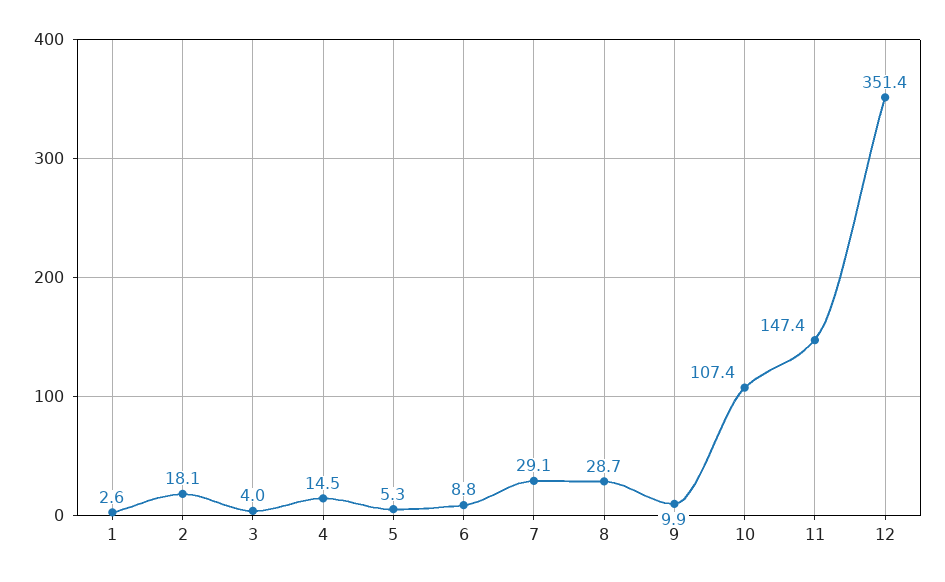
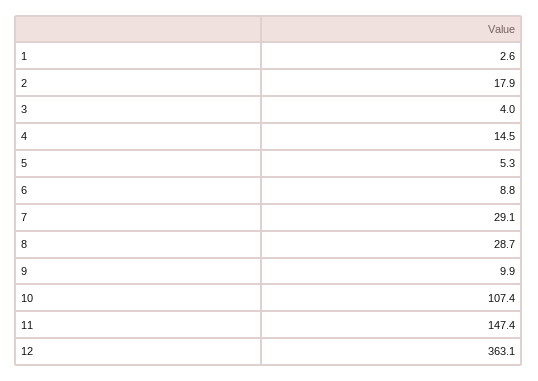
  {
    "1": 2.6,
-   "2": 18.1,
+   "2": 17.9,
    "3": 4,
    "4": 14.5,
    "5": 5.3,
    "6": 8.8,
    "7": 29.1,
    "8": 28.7,
    "9": 9.9,
    "10": 107.4,
    "11": 147.4,
-   "12": 351.4
+   "12": 363.1
  }

